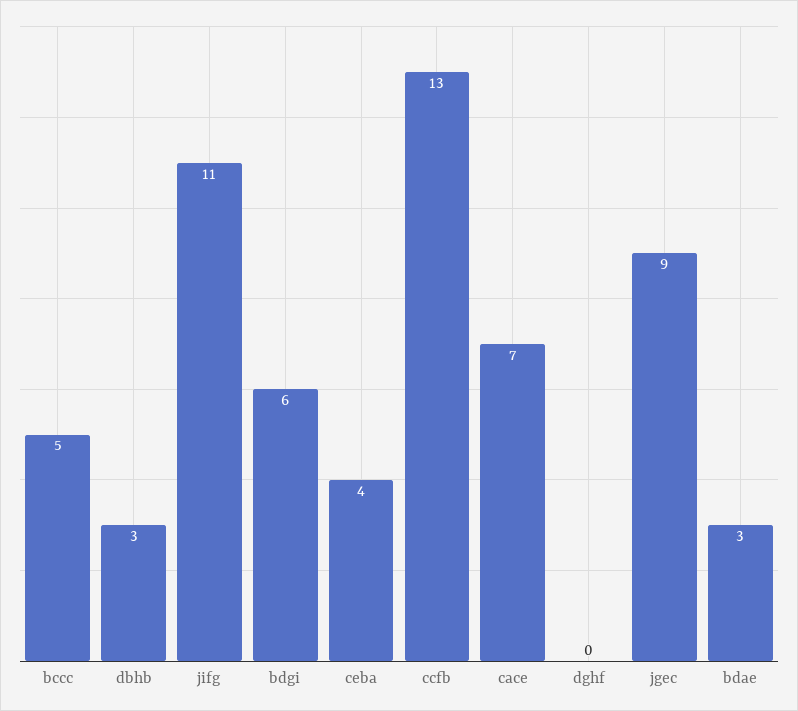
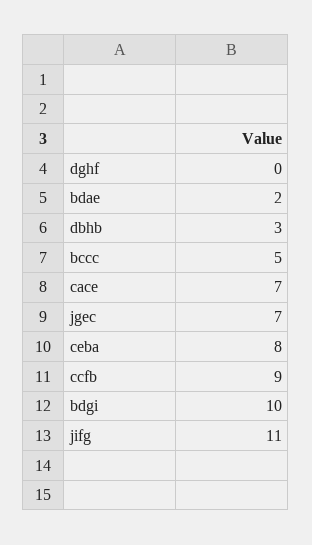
  {
    "bccc": 5,
    "dbhb": 3,
    "jifg": 11,
-   "bdgi": 6,
+   "bdgi": 10,
-   "ceba": 4,
+   "ceba": 8,
-   "ccfb": 13,
+   "ccfb": 9,
    "cace": 7,
    "dghf": 0,
-   "jgec": 9,
+   "jgec": 7,
-   "bdae": 3
+   "bdae": 2
  }

